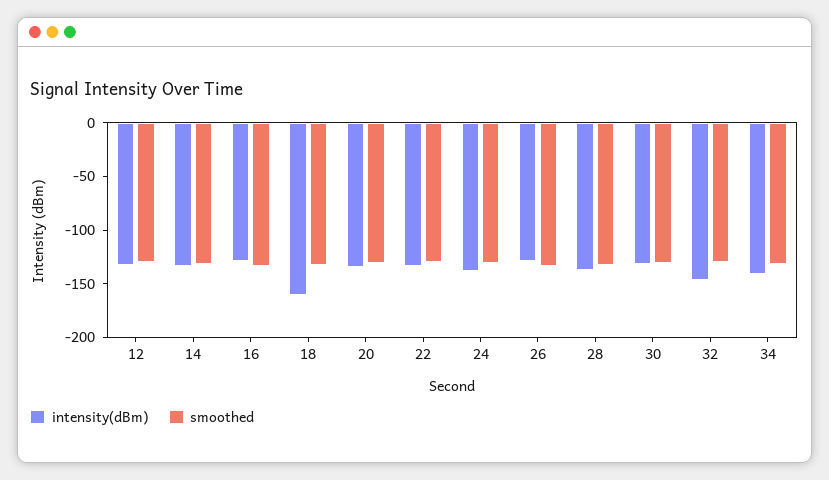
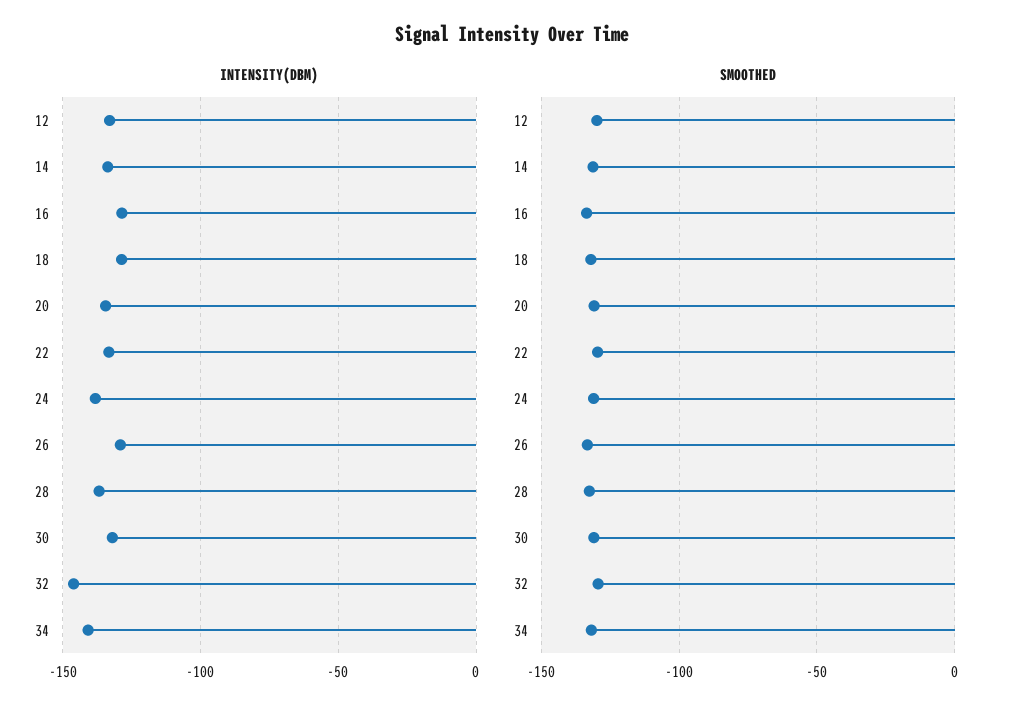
  {
    "intensity(dBm)": {
      "12": -135,
      "14": -135,
      "16": -130,
-     "18": -160,
+     "18": -130,
      "20": -135,
      "22": -135,
      "24": -140,
      "26": -130,
      "28": -135,
      "30": -130,
      "32": -145,
      "34": -140
    },
    "smoothed": {
      "12": -130,
      "14": -130,
      "16": -135,
      "18": -130,
      "20": -130,
      "22": -130,
      "24": -130,
      "26": -135,
      "28": -135,
      "30": -130,
      "32": -130,
      "34": -130
    }
  }

